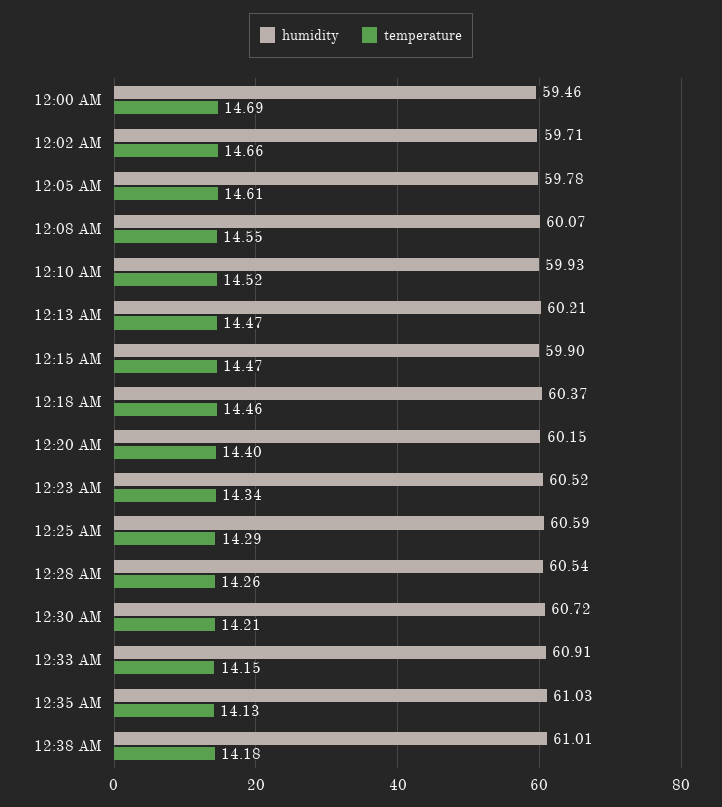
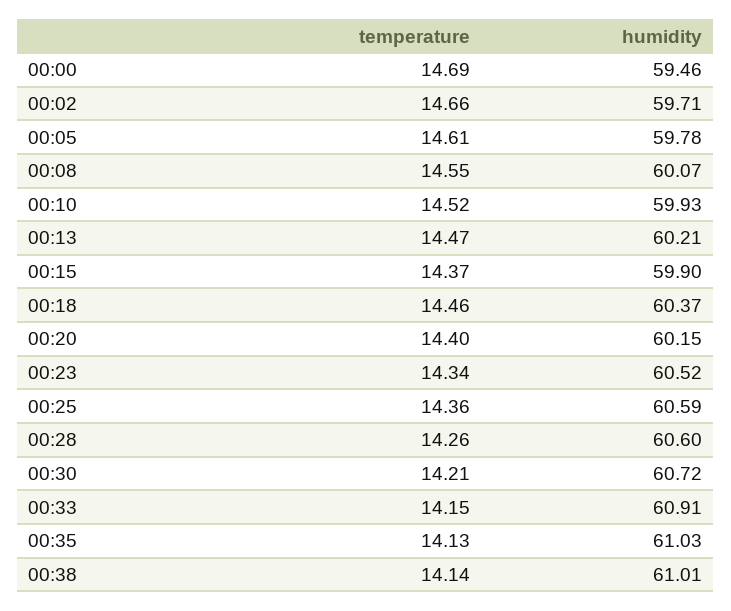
  {
    "humidity": {
      "12:00 AM": 59.46,
      "12:02 AM": 59.71,
      "12:05 AM": 59.78,
      "12:08 AM": 60.07,
      "12:10 AM": 59.93,
      "12:13 AM": 60.21,
      "12:15 AM": 59.9,
      "12:18 AM": 60.37,
      "12:20 AM": 60.15,
      "12:23 AM": 60.52,
      "12:25 AM": 60.59,
-     "12:28 AM": 60.54,
+     "12:28 AM": 60.6,
      "12:30 AM": 60.72,
      "12:33 AM": 60.91,
      "12:35 AM": 61.03,
      "12:38 AM": 61.01
    },
    "temperature": {
      "12:00 AM": 14.69,
      "12:02 AM": 14.66,
      "12:05 AM": 14.61,
      "12:08 AM": 14.55,
      "12:10 AM": 14.52,
      "12:13 AM": 14.47,
-     "12:15 AM": 14.47,
+     "12:15 AM": 14.37,
      "12:18 AM": 14.46,
      "12:20 AM": 14.4,
      "12:23 AM": 14.34,
-     "12:25 AM": 14.29,
+     "12:25 AM": 14.36,
      "12:28 AM": 14.26,
      "12:30 AM": 14.21,
      "12:33 AM": 14.15,
      "12:35 AM": 14.13,
-     "12:38 AM": 14.18
+     "12:38 AM": 14.14
    }
  }

